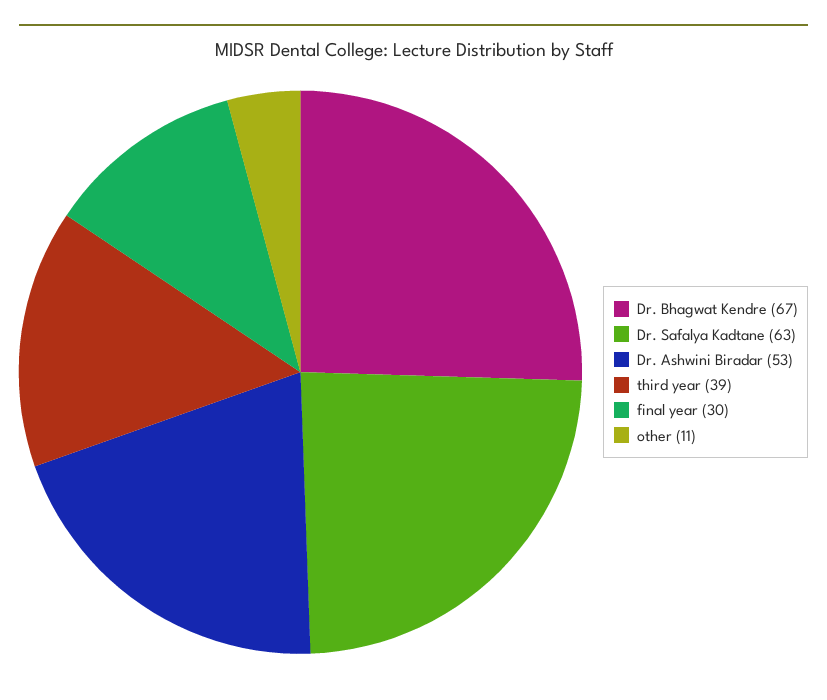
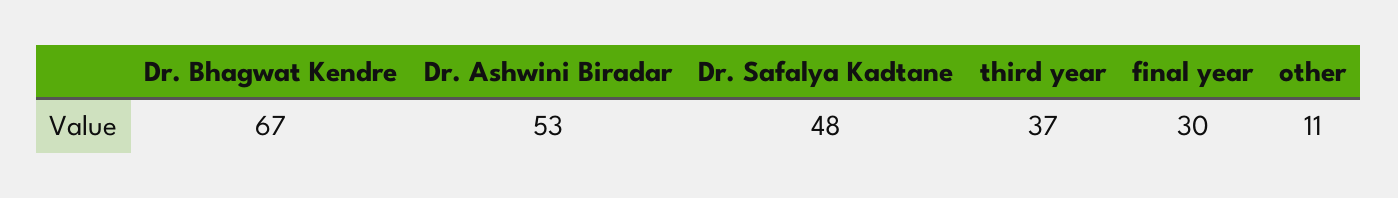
  {
    "Dr. Bhagwat Kendre": 67,
-   "Dr. Safalya Kadtane": 63,
+   "Dr. Safalya Kadtane": 48,
    "Dr. Ashwini Biradar": 53,
-   "third year": 39,
+   "third year": 37,
    "final year": 30,
    "other": 11
  }

